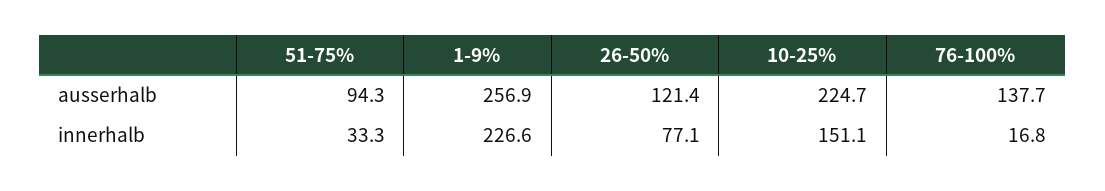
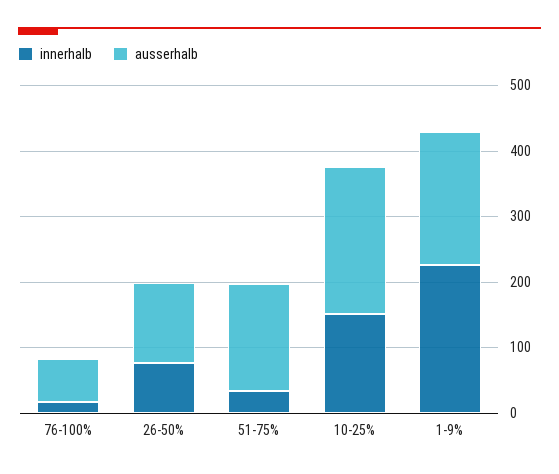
  {
    "ausserhalb": {
-     "51-75%": 94.3,
+     "51-75%": 160,
-     "1-9%": 256.9,
+     "1-9%": 200,
      "26-50%": 121.4,
      "10-25%": 224.7,
-     "76-100%": 137.7
+     "76-100%": 60
    },
    "innerhalb": {
      "51-75%": 33.3,
      "1-9%": 226.6,
      "26-50%": 77.1,
      "10-25%": 151.1,
      "76-100%": 16.8
    }
  }

